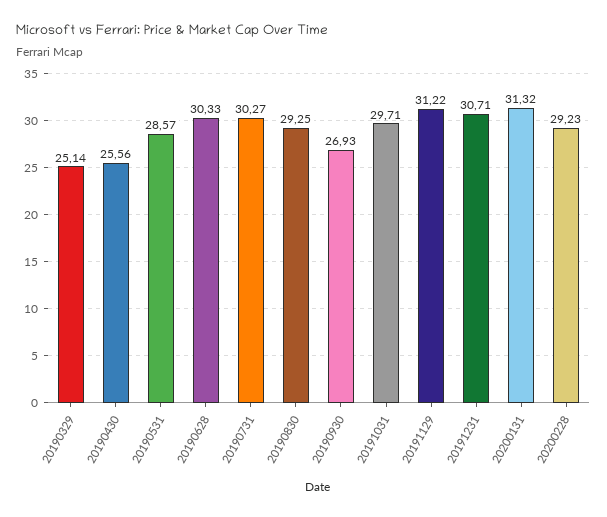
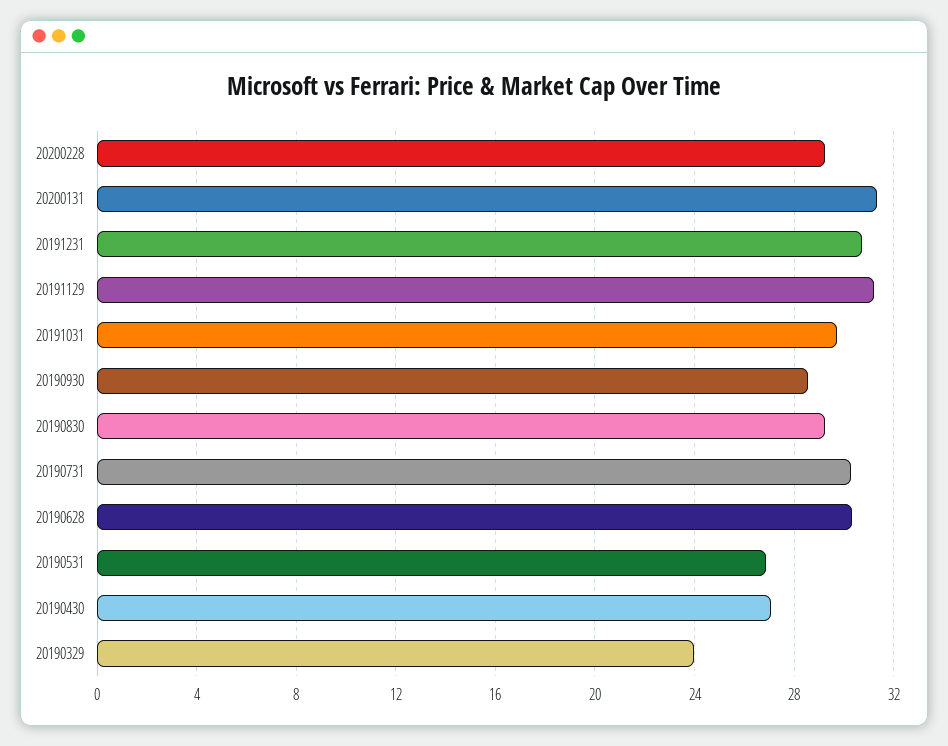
  {
-   "20190329": 25.14,
+   "20190329": 24,
-   "20190430": 25.56,
+   "20190430": 27,
-   "20190531": 28.57,
+   "20190531": 27,
    "20190628": 30.33,
    "20190731": 30.27,
    "20190830": 29.25,
-   "20190930": 26.93,
+   "20190930": 28.5,
    "20191031": 29.71,
    "20191129": 31.22,
    "20191231": 30.71,
    "20200131": 31.32,
    "20200228": 29.23
  }

